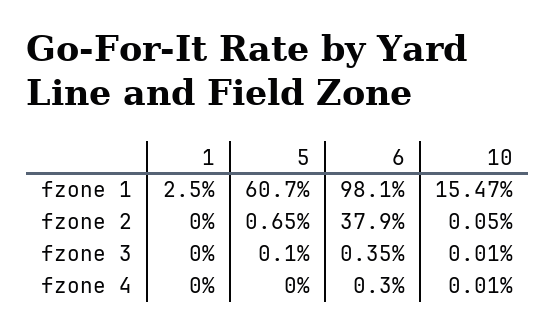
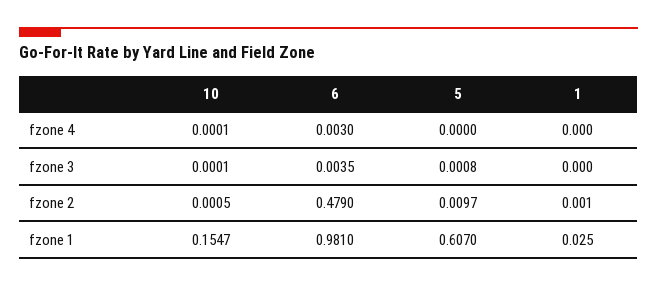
  {
    "1": {
      "fzone 1": 0.025,
-     "fzone 2": 0,
+     "fzone 2": 0.001,
      "fzone 3": 0,
      "fzone 4": 0
    },
    "5": {
      "fzone 1": 0.607,
-     "fzone 2": 0.0065,
+     "fzone 2": 0.0097,
-     "fzone 3": 0.001,
+     "fzone 3": 0.0008,
      "fzone 4": 0
    },
    "6": {
      "fzone 1": 0.981,
-     "fzone 2": 0.379,
+     "fzone 2": 0.479,
      "fzone 3": 0.0035,
      "fzone 4": 0.003
    },
    "10": {
      "fzone 1": 0.1547,
      "fzone 2": 0.0005,
      "fzone 3": 0.0001,
      "fzone 4": 0.0001
    }
  }

